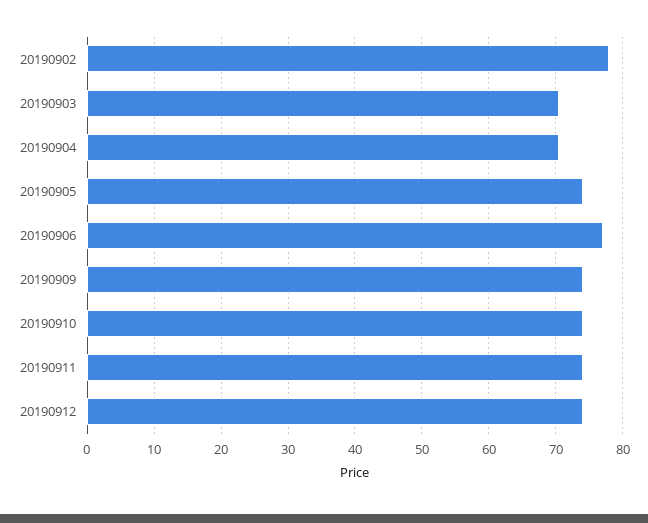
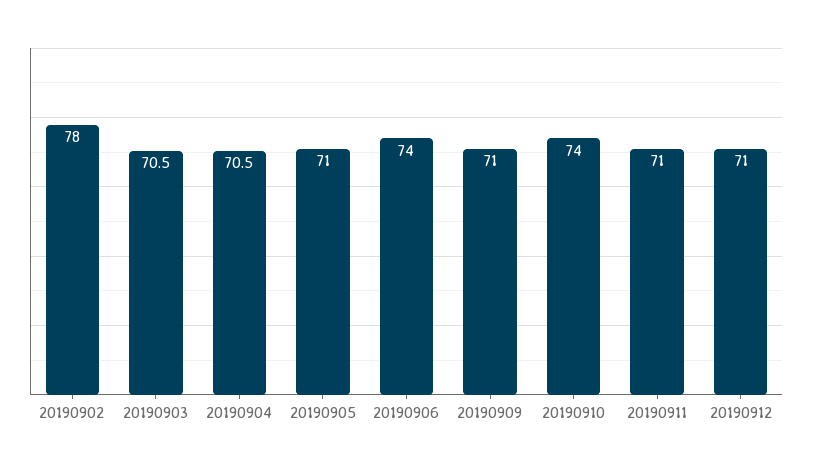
  {
    "20190902": 78,
    "20190903": 70.5,
    "20190904": 70.5,
-   "20190905": 74,
+   "20190905": 71,
-   "20190906": 77,
+   "20190906": 74,
-   "20190909": 74,
+   "20190909": 71,
    "20190910": 74,
-   "20190911": 74,
+   "20190911": 71,
-   "20190912": 74
+   "20190912": 71
  }

